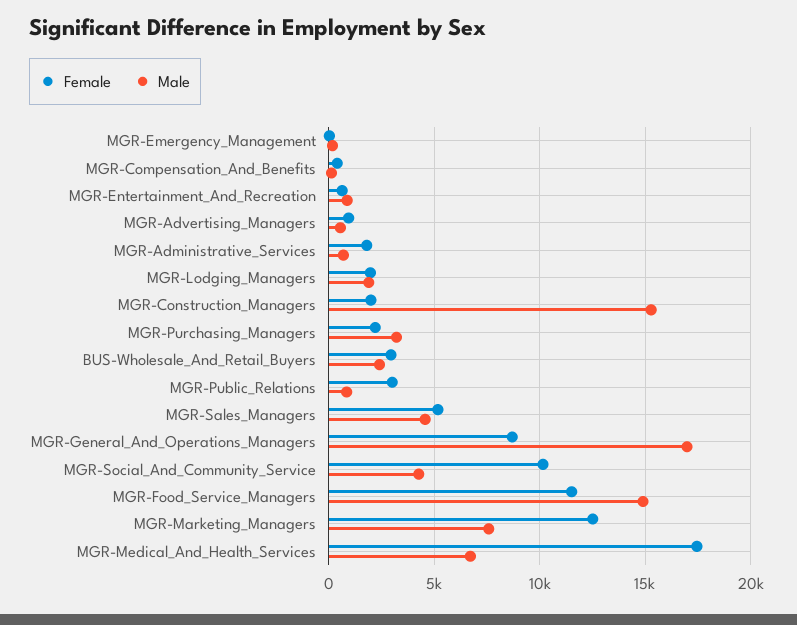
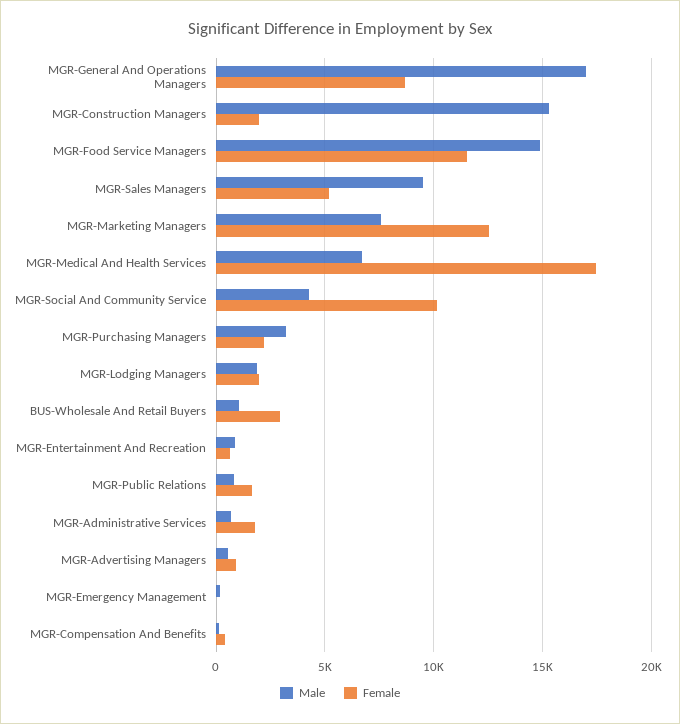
  {
    "Female": {
      "MGR-Emergency_Management": 0,
      "MGR-Compensation_And_Benefits": 500,
      "MGR-Entertainment_And_Recreation": 500,
      "MGR-Advertising_Managers": 1000,
      "MGR-Administrative_Services": 2000,
      "MGR-Lodging_Managers": 2000,
      "MGR-Construction_Managers": 2000,
      "MGR-Purchasing_Managers": 2000,
      "BUS-Wholesale_And_Retail_Buyers": 3000,
-     "MGR-Public_Relations": 3000,
+     "MGR-Public_Relations": 1500,
      "MGR-Sales_Managers": 5000,
      "MGR-General_And_Operations_Managers": 8500,
      "MGR-Social_And_Community_Service": 10000,
      "MGR-Food_Service_Managers": 11500,
      "MGR-Marketing_Managers": 12500,
      "MGR-Medical_And_Health_Services": 17500
    },
    "Male": {
      "MGR-Emergency_Management": 0,
      "MGR-Compensation_And_Benefits": 0,
      "MGR-Entertainment_And_Recreation": 1000,
      "MGR-Advertising_Managers": 500,
      "MGR-Administrative_Services": 500,
      "MGR-Lodging_Managers": 2000,
      "MGR-Construction_Managers": 15500,
      "MGR-Purchasing_Managers": 3000,
-     "BUS-Wholesale_And_Retail_Buyers": 2500,
+     "BUS-Wholesale_And_Retail_Buyers": 1000,
      "MGR-Public_Relations": 1000,
-     "MGR-Sales_Managers": 4500,
+     "MGR-Sales_Managers": 9500,
      "MGR-General_And_Operations_Managers": 17000,
      "MGR-Social_And_Community_Service": 4500,
      "MGR-Food_Service_Managers": 15000,
      "MGR-Marketing_Managers": 7500,
      "MGR-Medical_And_Health_Services": 6500
    }
  }

